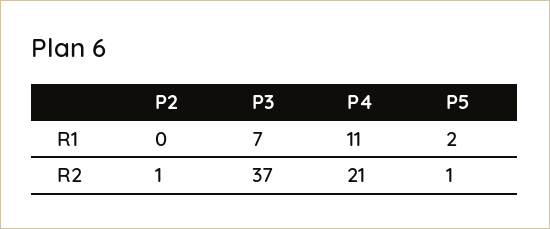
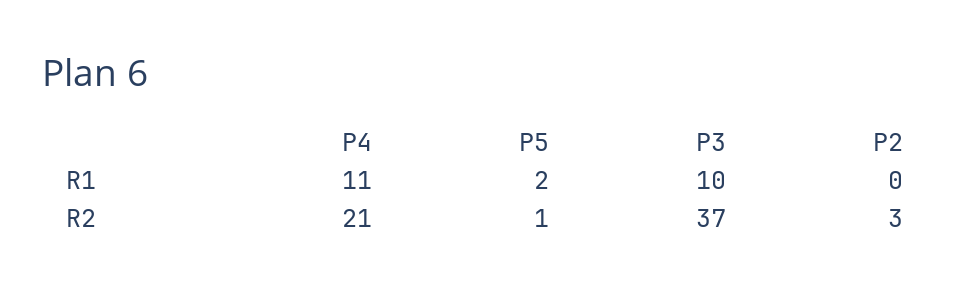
  {
    "P2": {
      "R1": 0,
-     "R2": 1
+     "R2": 3
    },
    "P3": {
-     "R1": 7,
+     "R1": 10,
      "R2": 37
    },
    "P4": {
      "R1": 11,
      "R2": 21
    },
    "P5": {
      "R1": 2,
      "R2": 1
    }
  }

